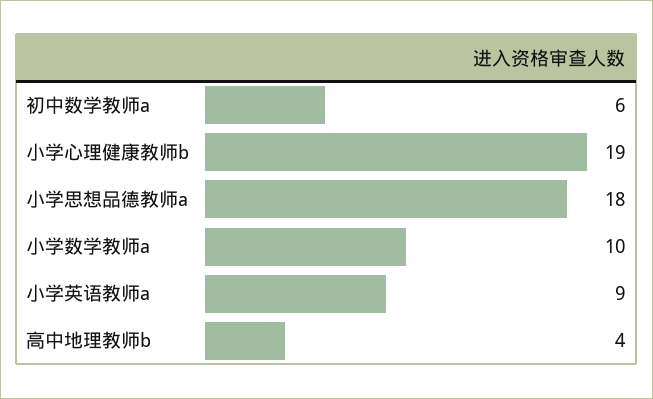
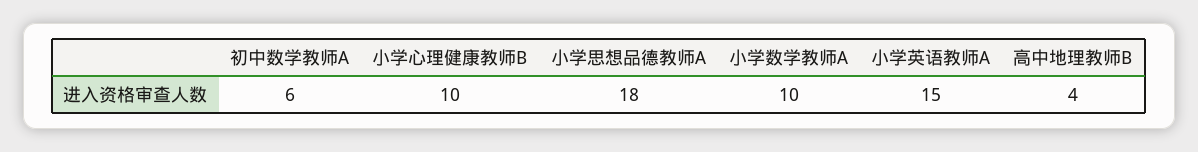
  {
    "初中数学教师a": 6,
-   "小学心理健康教师b": 19,
+   "小学心理健康教师b": 10,
    "小学思想品德教师a": 18,
    "小学数学教师a": 10,
-   "小学英语教师a": 9,
+   "小学英语教师a": 15,
    "高中地理教师b": 4
  }

